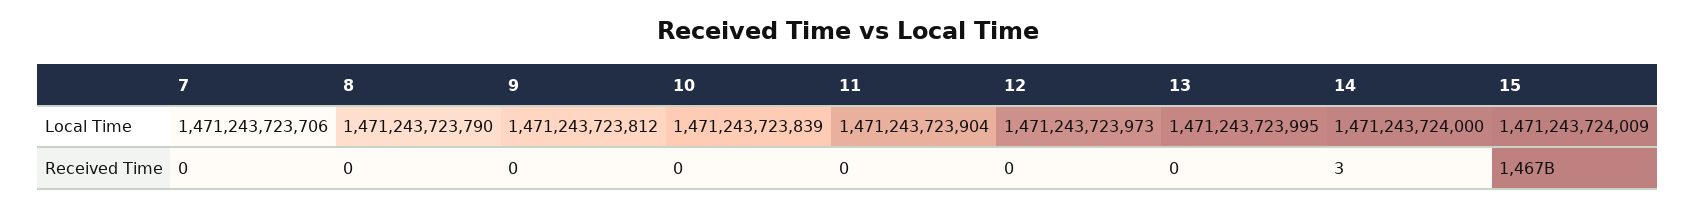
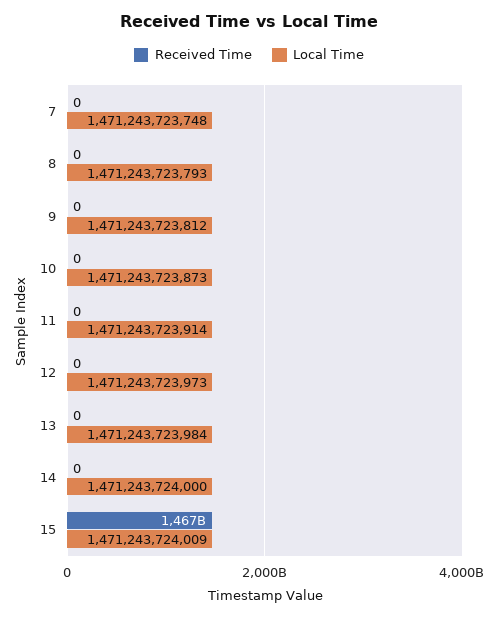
  {
    "Local Time": {
-     "7": 1471243723706,
+     "7": 1471243723748,
-     "8": 1471243723790,
+     "8": 1471243723793,
      "9": 1471243723812,
-     "10": 1471243723839,
+     "10": 1471243723873,
-     "11": 1471243723904,
+     "11": 1471243723914,
      "12": 1471243723973,
-     "13": 1471243723995,
+     "13": 1471243723984,
      "14": 1471243724000,
      "15": 1471243724009
    },
    "Received Time": {
      "7": 0,
      "8": 0,
      "9": 0,
      "10": 0,
      "11": 0,
      "12": 0,
      "13": 0,
-     "14": 3,
+     "14": 0,
      "15": 1467000000000
    }
  }

